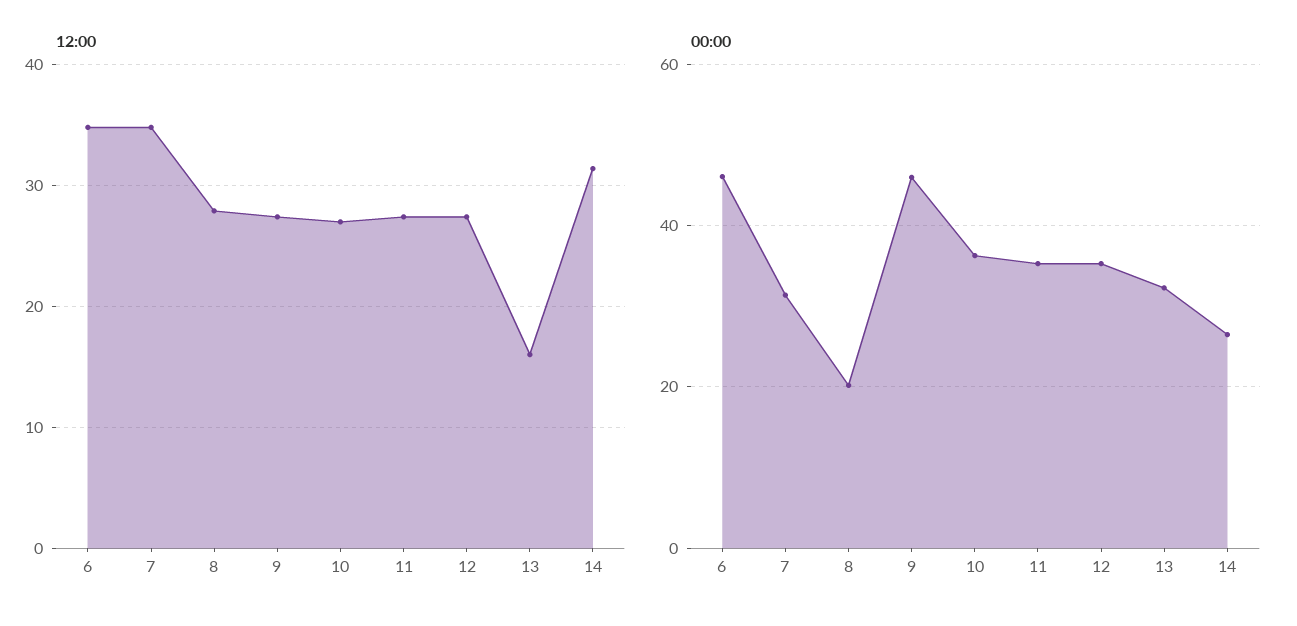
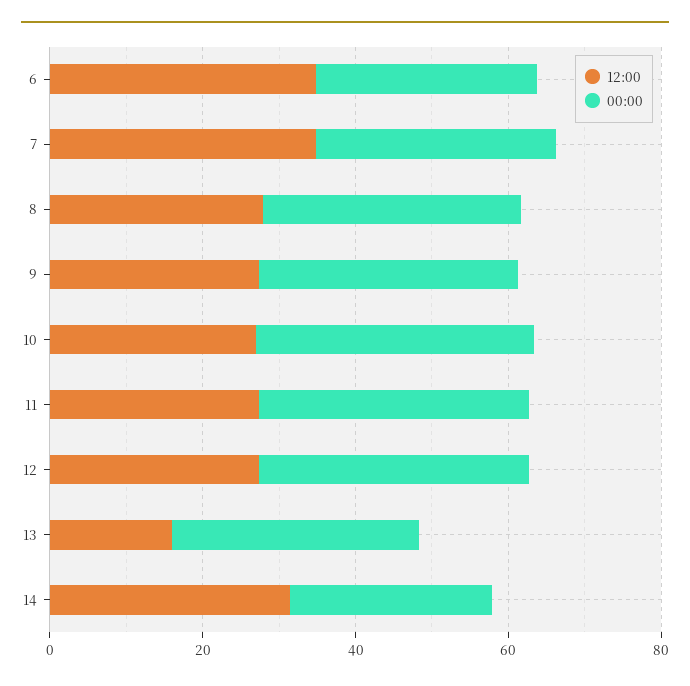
  {
    "12:00": {
      "6": 35,
      "7": 35,
      "8": 28,
      "9": 27,
      "10": 27,
      "11": 27,
      "12": 27,
      "13": 16,
      "14": 31
    },
    "00:00": {
-     "6": 46,
+     "6": 30,
      "7": 32,
-     "8": 20,
+     "8": 35,
-     "9": 46,
+     "9": 35,
      "10": 36,
      "11": 36,
      "12": 36,
      "13": 32,
      "14": 26
    }
  }

